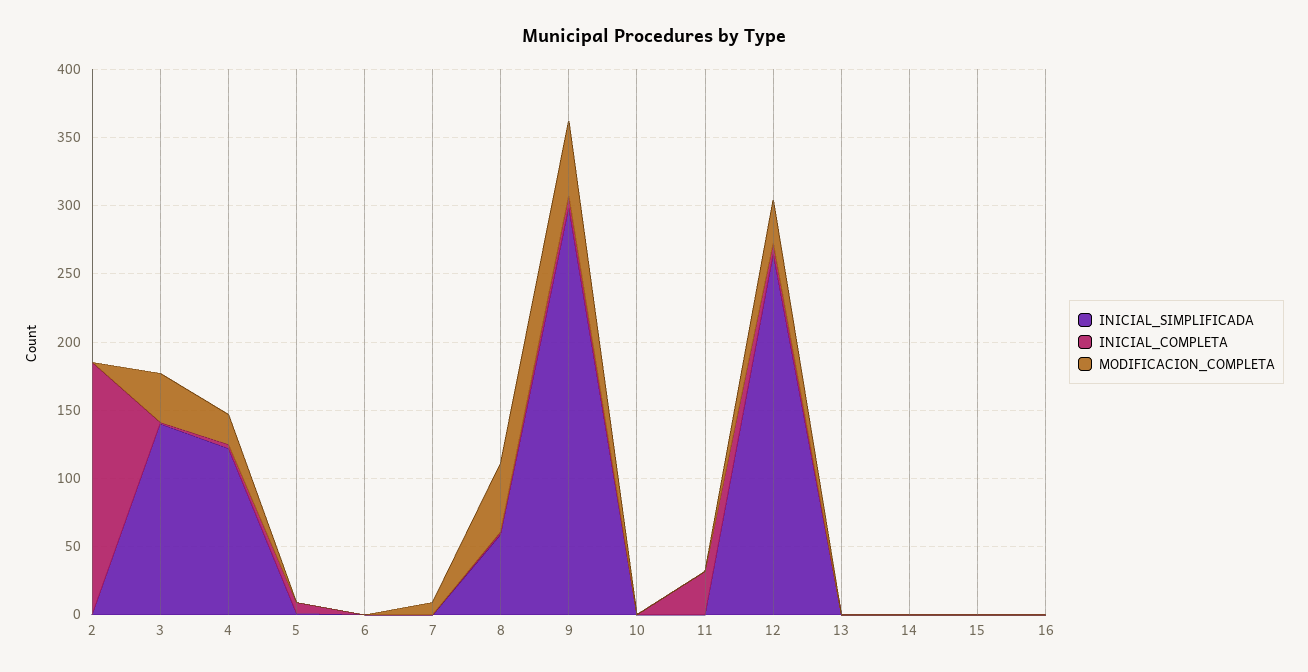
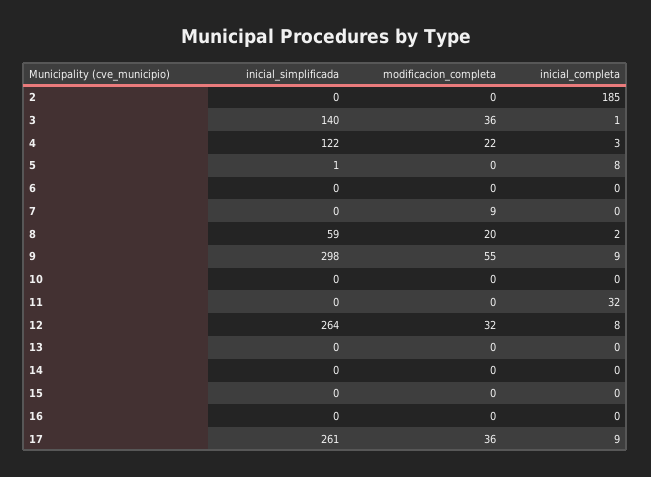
  {
    "INICIAL_SIMPLIFICADA": {
      "2": 0,
      "3": 140,
      "4": 122,
      "5": 1,
      "6": 0,
      "7": 0,
      "8": 59,
      "9": 298,
      "10": 0,
      "11": 0,
      "12": 264,
      "13": 0,
      "14": 0,
      "15": 0,
-     "16": 0
+     "16": 0,
+     "17": 261
    },
    "INICIAL_COMPLETA": {
      "2": 185,
      "3": 1,
      "4": 3,
      "5": 8,
      "6": 0,
      "7": 0,
      "8": 2,
      "9": 9,
      "10": 0,
      "11": 32,
      "12": 8,
      "13": 0,
      "14": 0,
      "15": 0,
-     "16": 0
+     "16": 0,
+     "17": 9
    },
    "MODIFICACION_COMPLETA": {
      "2": 0,
      "3": 36,
      "4": 22,
      "5": 0,
      "6": 0,
      "7": 9,
-     "8": 50,
+     "8": 20,
      "9": 55,
      "10": 0,
      "11": 0,
      "12": 32,
      "13": 0,
      "14": 0,
      "15": 0,
-     "16": 0
+     "16": 0,
+     "17": 36
    }
  }

